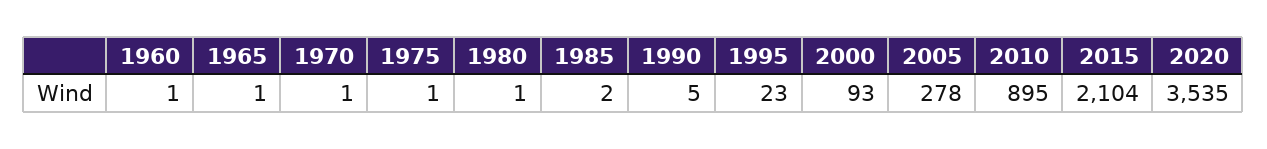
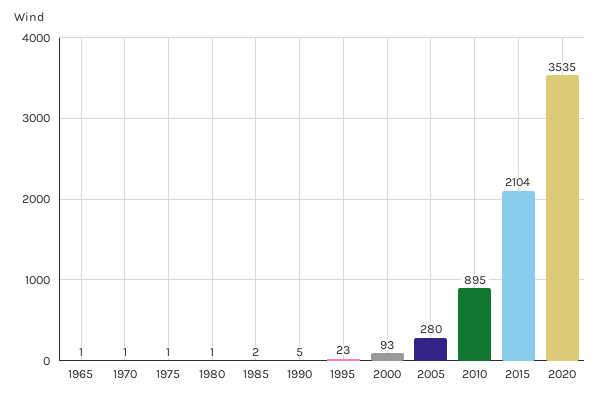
  {
-   "1960": 1,
    "1965": 1,
    "1970": 1,
    "1975": 1,
    "1980": 1,
    "1985": 2,
    "1990": 5,
    "1995": 23,
    "2000": 93,
-   "2005": 278,
+   "2005": 280,
    "2010": 895,
    "2015": 2104,
    "2020": 3535
  }

